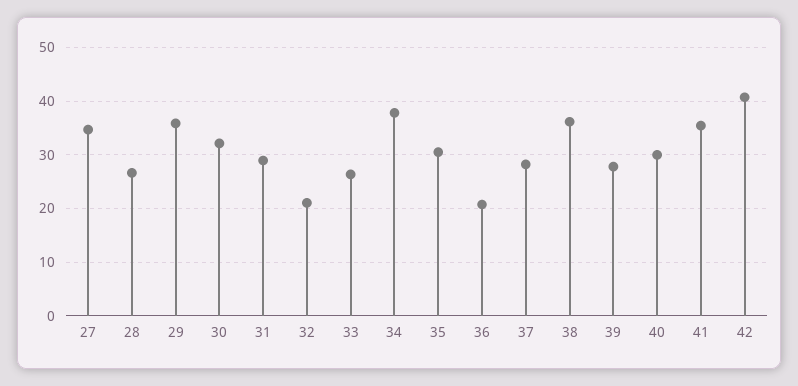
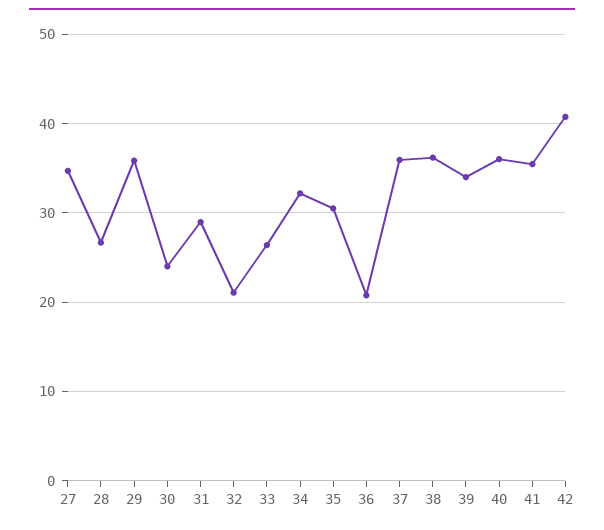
  {
    "27": 35,
    "28": 27,
    "29": 36,
-   "30": 32,
+   "30": 24,
    "31": 29,
    "32": 21,
    "33": 26,
-   "34": 38,
+   "34": 32,
    "35": 31,
    "36": 21,
-   "37": 28,
+   "37": 36,
    "38": 36,
-   "39": 28,
+   "39": 34,
-   "40": 30,
+   "40": 36,
    "41": 35,
    "42": 41
  }

